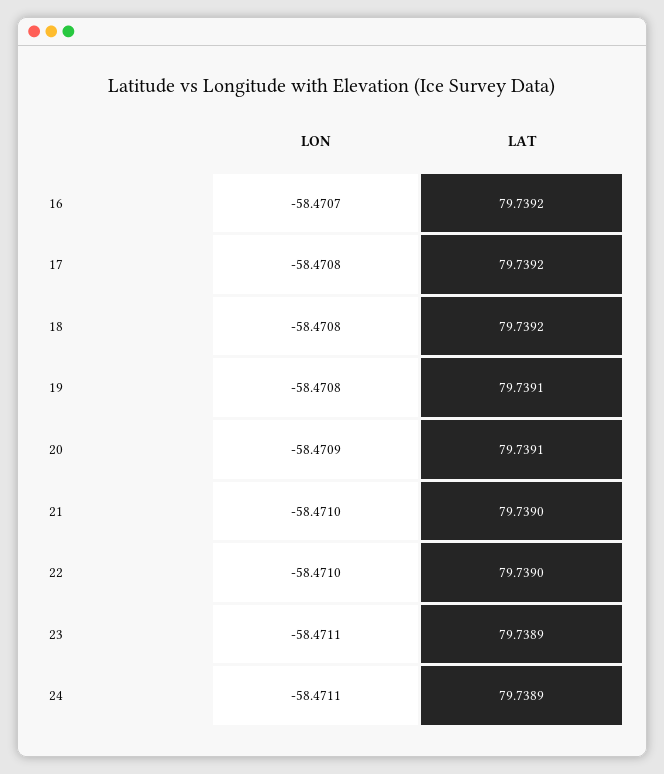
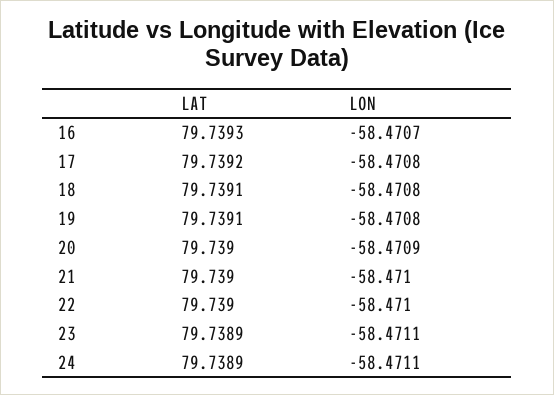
  {
    "LON": {
      "16": -58.4707,
      "17": -58.4708,
      "18": -58.4708,
      "19": -58.4708,
      "20": -58.4709,
      "21": -58.471,
      "22": -58.471,
      "23": -58.4711,
      "24": -58.4711
    },
    "LAT": {
-     "16": 79.7392,
+     "16": 79.7393,
      "17": 79.7392,
-     "18": 79.7392,
+     "18": 79.7391,
      "19": 79.7391,
-     "20": 79.7391,
+     "20": 79.739,
      "21": 79.739,
      "22": 79.739,
      "23": 79.7389,
      "24": 79.7389
    }
  }

